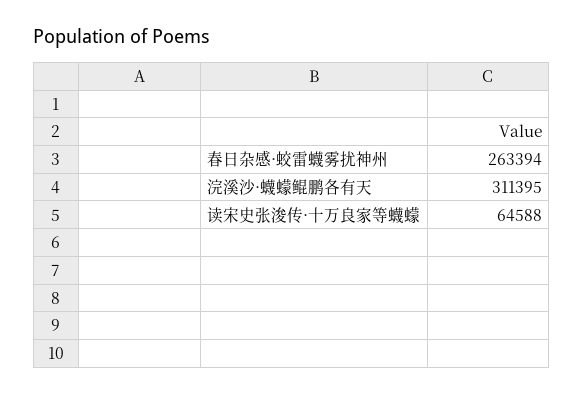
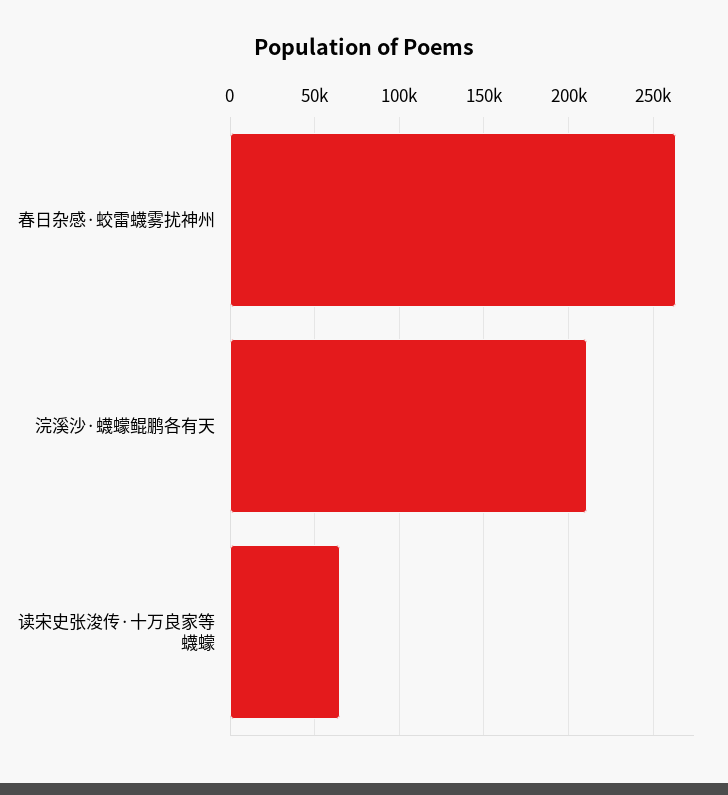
  {
    "春日杂感·蛟雷蠛雾扰神州": 263394,
-   "浣溪沙·蠛蠓鲲鹏各有天": 311395,
+   "浣溪沙·蠛蠓鲲鹏各有天": 210000,
    "读宋史张浚传·十万良家等蠛蠓": 64588
  }

